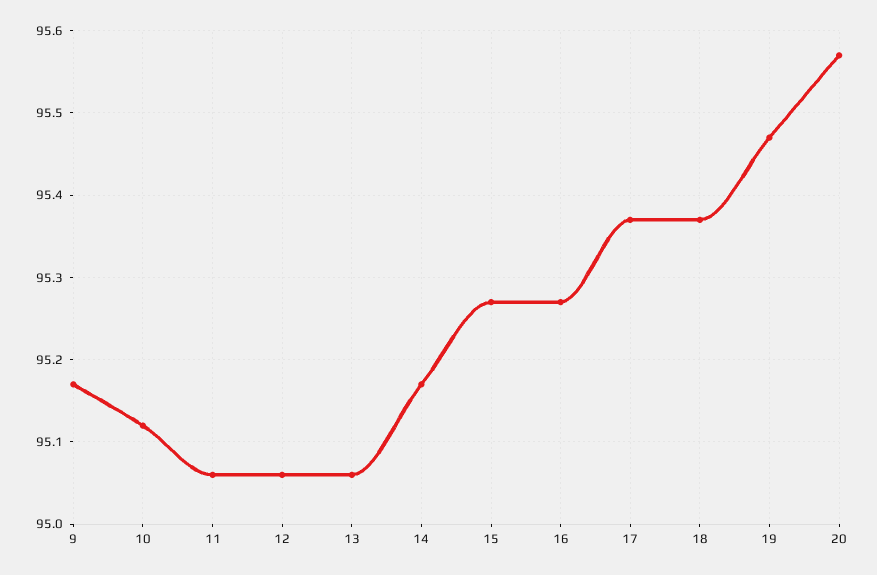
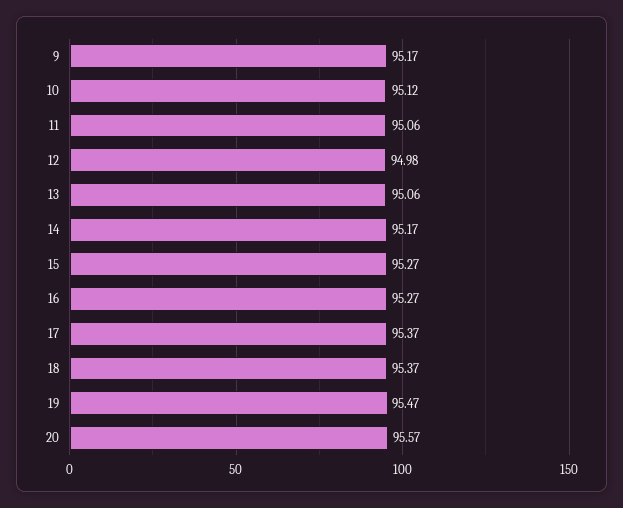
  {
    "9": 95.17,
    "10": 95.12,
    "11": 95.06,
-   "12": 95.06,
+   "12": 94.98,
    "13": 95.06,
    "14": 95.17,
    "15": 95.27,
    "16": 95.27,
    "17": 95.37,
    "18": 95.37,
    "19": 95.47,
    "20": 95.57
  }

